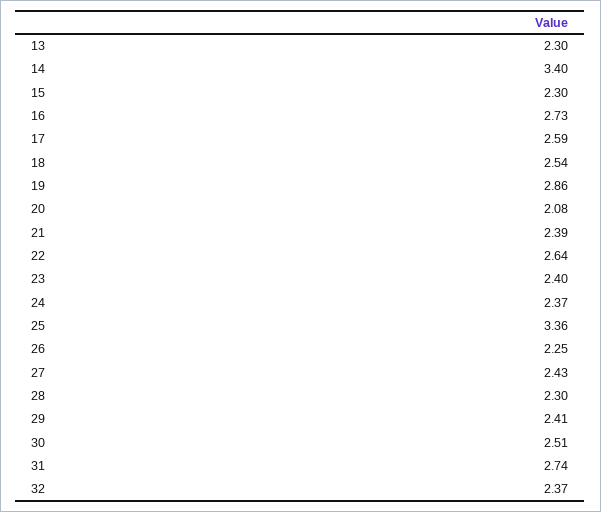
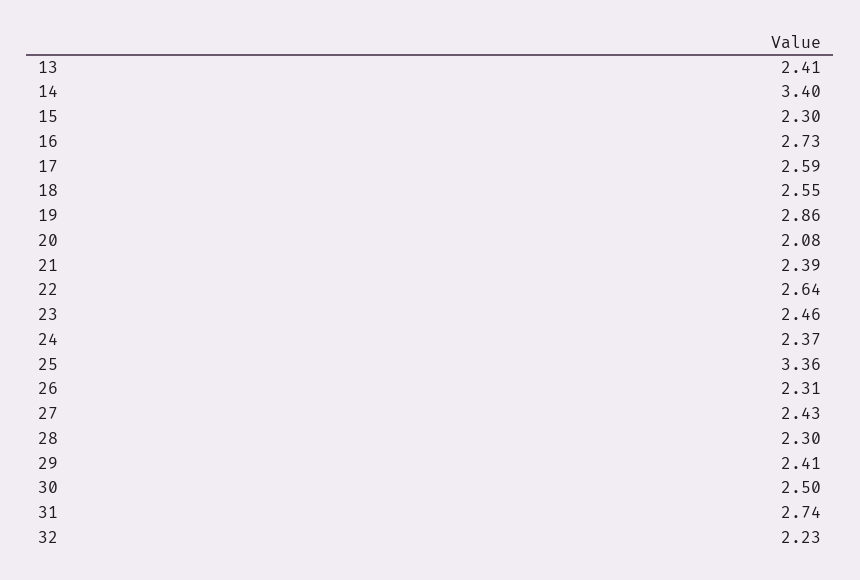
  {
-   "13": 2.3,
+   "13": 2.41,
    "14": 3.4,
    "15": 2.3,
    "16": 2.73,
    "17": 2.59,
-   "18": 2.54,
+   "18": 2.55,
    "19": 2.86,
    "20": 2.08,
    "21": 2.39,
    "22": 2.64,
-   "23": 2.4,
+   "23": 2.46,
    "24": 2.37,
    "25": 3.36,
-   "26": 2.25,
+   "26": 2.31,
    "27": 2.43,
    "28": 2.3,
    "29": 2.41,
-   "30": 2.51,
+   "30": 2.5,
    "31": 2.74,
-   "32": 2.37
+   "32": 2.23
  }

